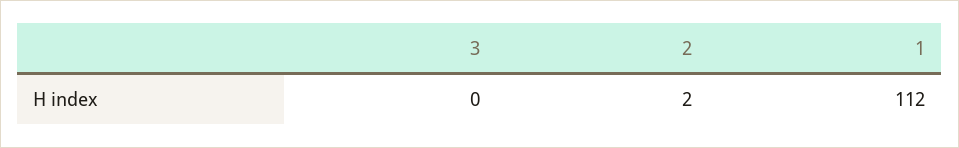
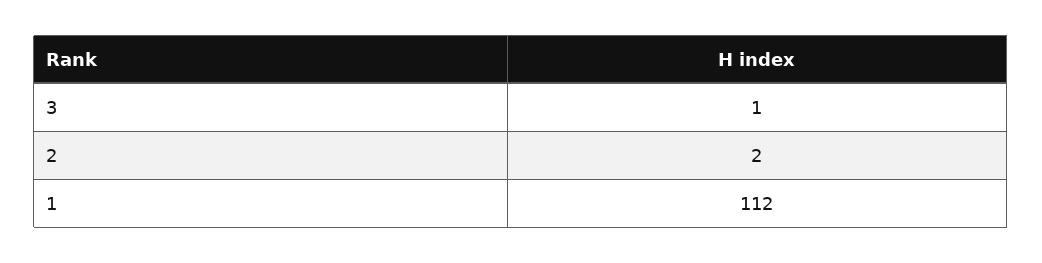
  {
-   "3": 0,
+   "3": 1,
    "2": 2,
    "1": 112
  }

